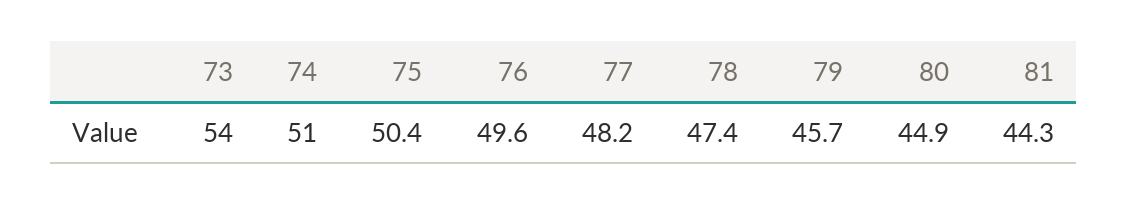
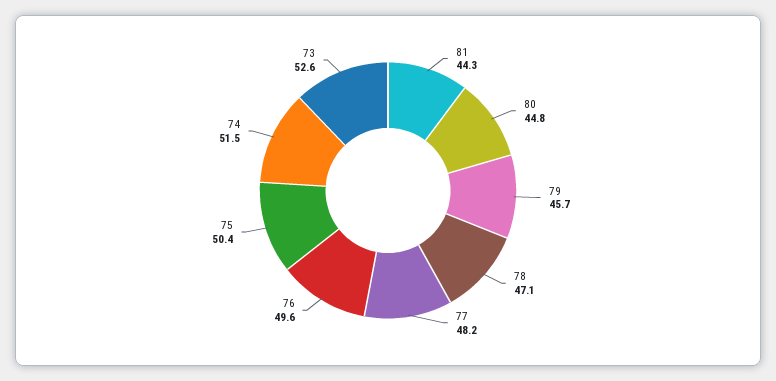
  {
-   "73": 54,
+   "73": 52.6,
-   "74": 51,
+   "74": 51.5,
    "75": 50.4,
    "76": 49.6,
    "77": 48.2,
-   "78": 47.4,
+   "78": 47.1,
    "79": 45.7,
-   "80": 44.9,
+   "80": 44.8,
    "81": 44.3
  }

